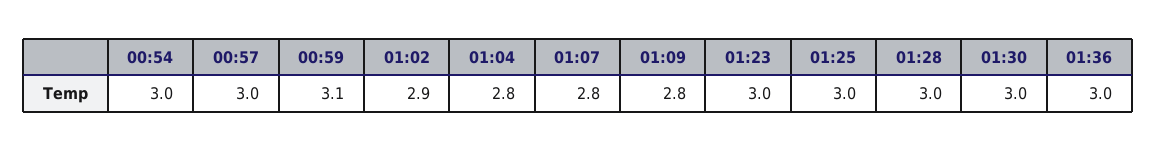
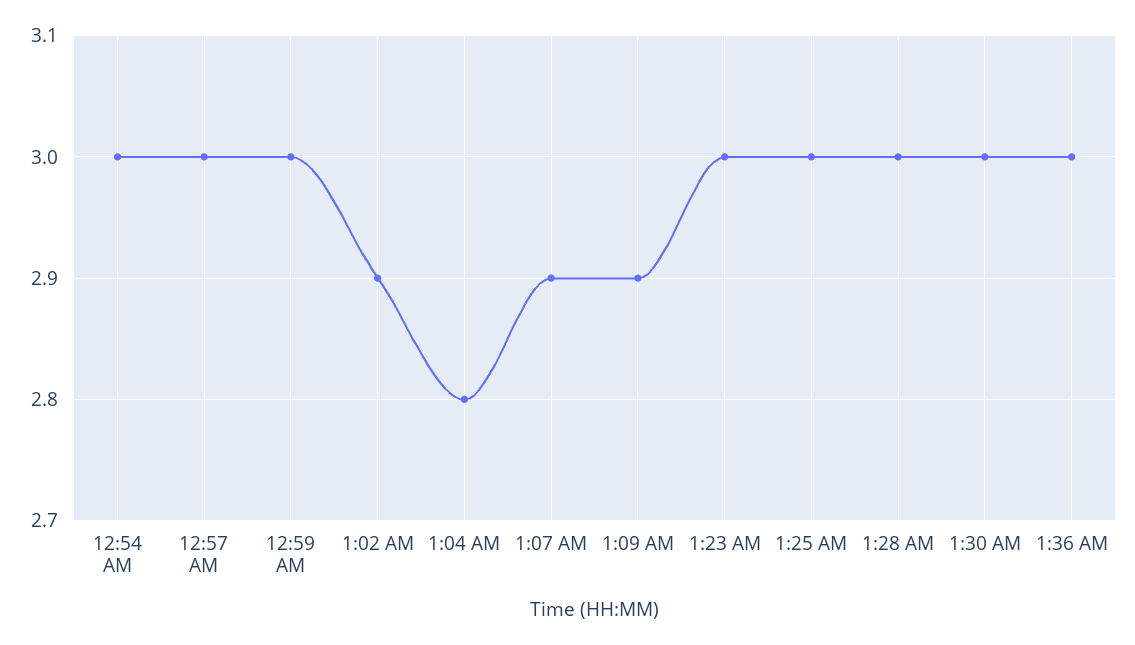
  {
    "00:54": 3,
    "00:57": 3,
-   "00:59": 3.1,
+   "00:59": 3,
    "01:02": 2.9,
    "01:04": 2.8,
-   "01:07": 2.8,
+   "01:07": 2.9,
-   "01:09": 2.8,
+   "01:09": 2.9,
    "01:23": 3,
    "01:25": 3,
    "01:28": 3,
    "01:30": 3,
    "01:36": 3
  }

